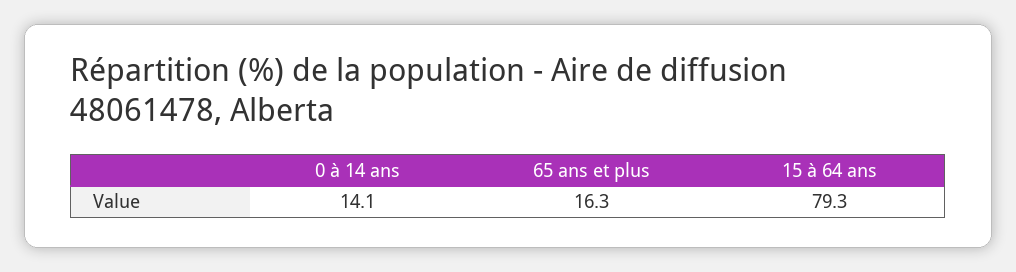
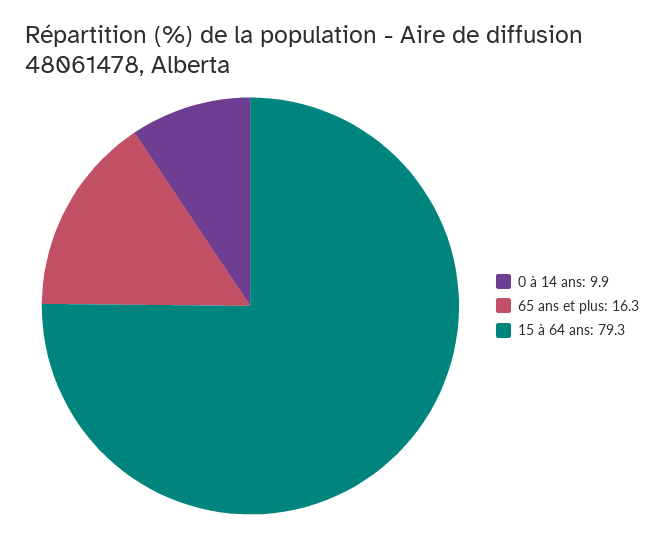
  {
-   "0 à 14 ans": 14.1,
+   "0 à 14 ans": 9.9,
    "65 ans et plus": 16.3,
    "15 à 64 ans": 79.3
  }

